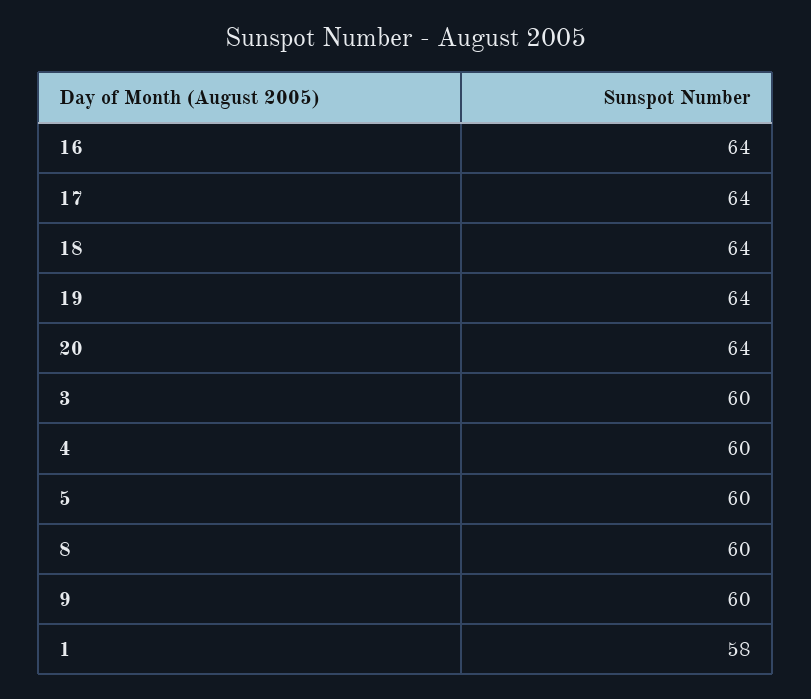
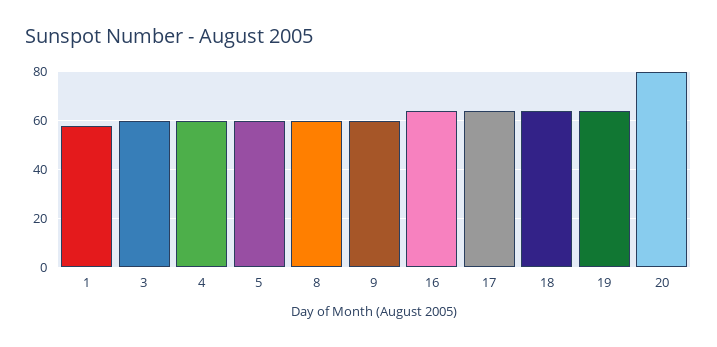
  {
    "16": 64,
    "17": 64,
    "18": 64,
    "19": 64,
-   "20": 64,
+   "20": 80,
    "3": 60,
    "4": 60,
    "5": 60,
    "8": 60,
    "9": 60,
    "1": 58
  }

